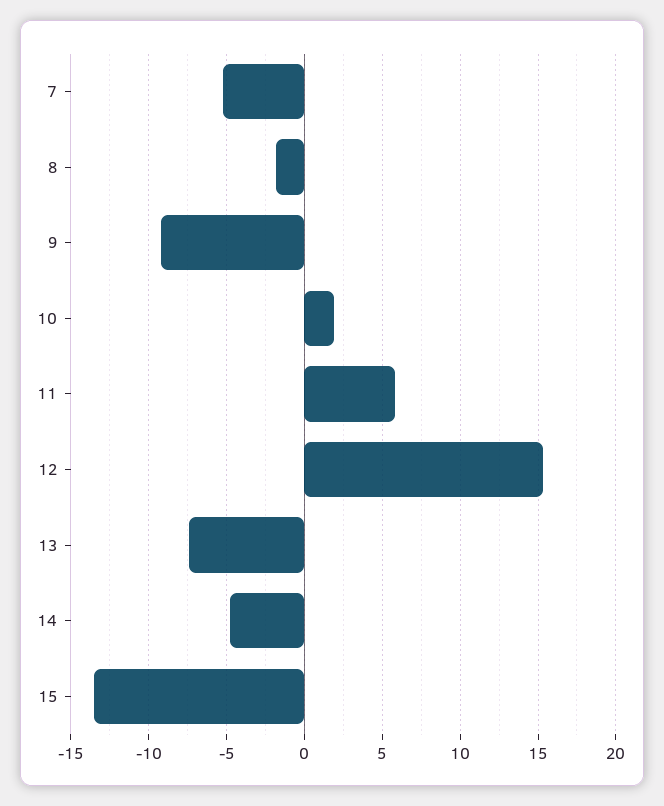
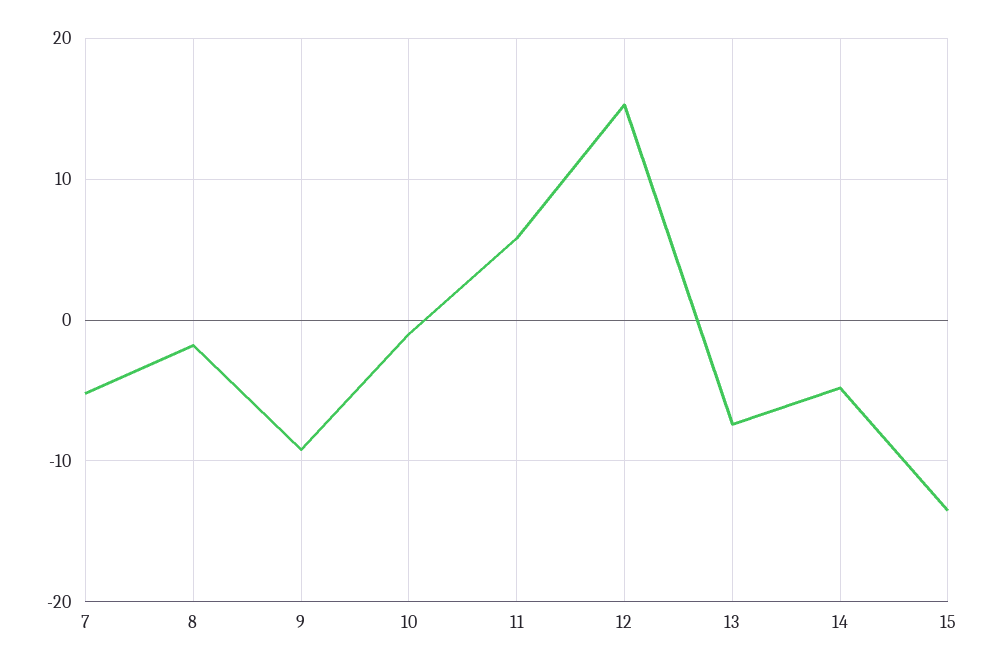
  {
    "7": -5,
    "8": -2,
    "9": -9,
-   "10": 2,
+   "10": -1,
    "11": 6,
    "12": 15.5,
    "13": -7.5,
    "14": -5,
    "15": -13.5
  }

